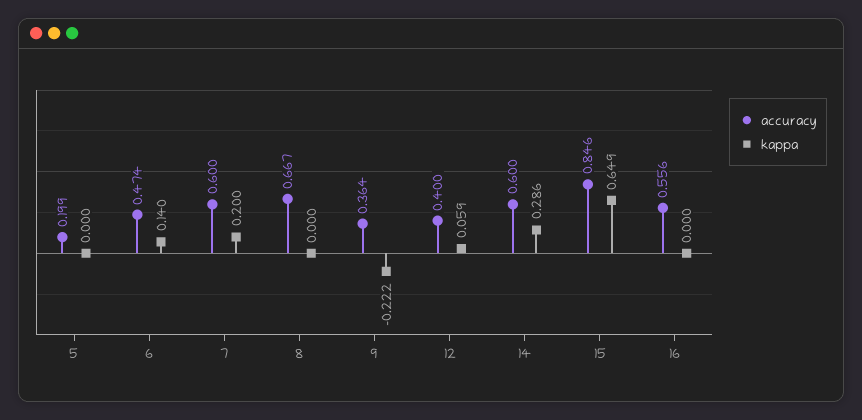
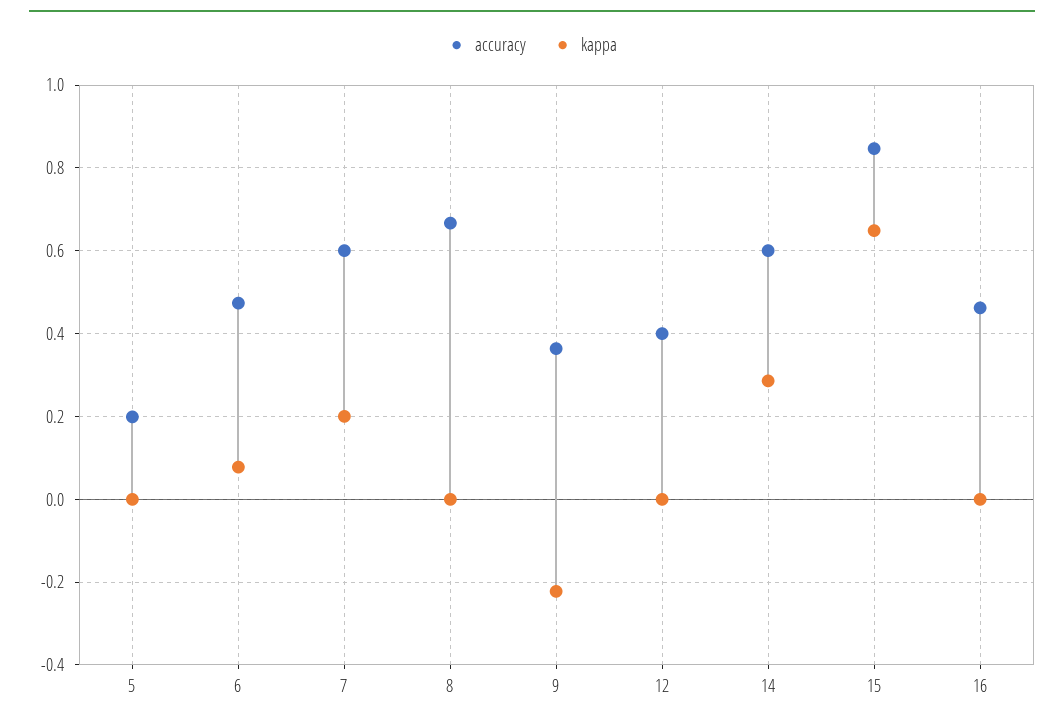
  {
    "accuracy": {
      "5": 0.199,
      "6": 0.474,
      "7": 0.6,
      "8": 0.667,
      "9": 0.364,
      "12": 0.4,
      "14": 0.6,
      "15": 0.846,
-     "16": 0.556
+     "16": 0.46
    },
    "kappa": {
      "5": 0,
-     "6": 0.14,
+     "6": 0.08,
      "7": 0.2,
      "8": 0,
      "9": -0.222,
-     "12": 0.059,
+     "12": 0,
      "14": 0.286,
      "15": 0.649,
      "16": 0
    }
  }

